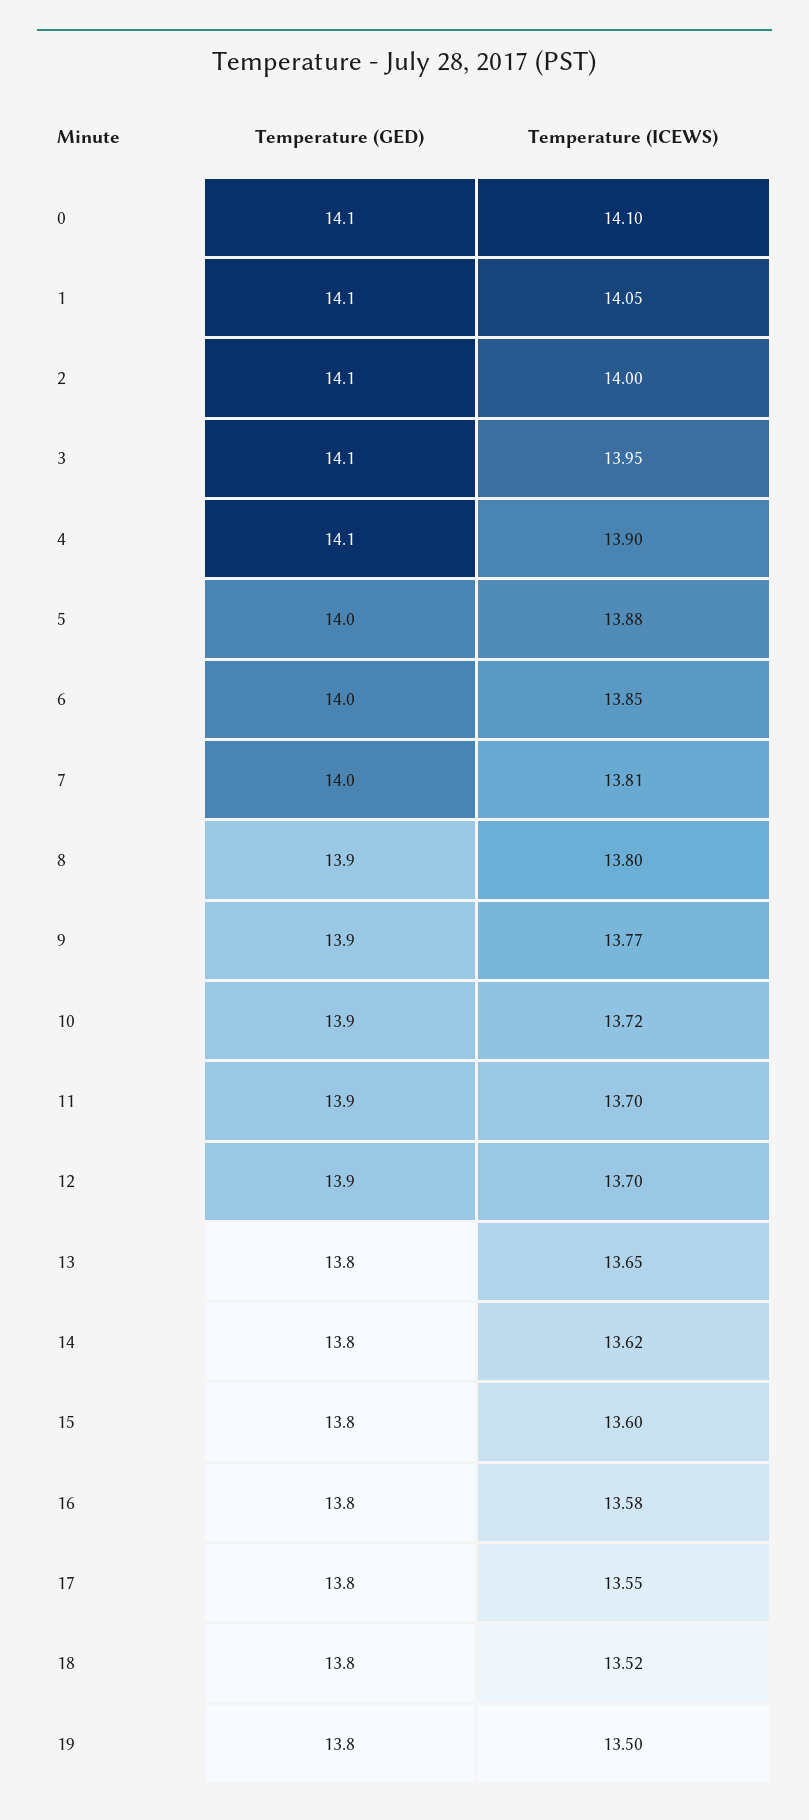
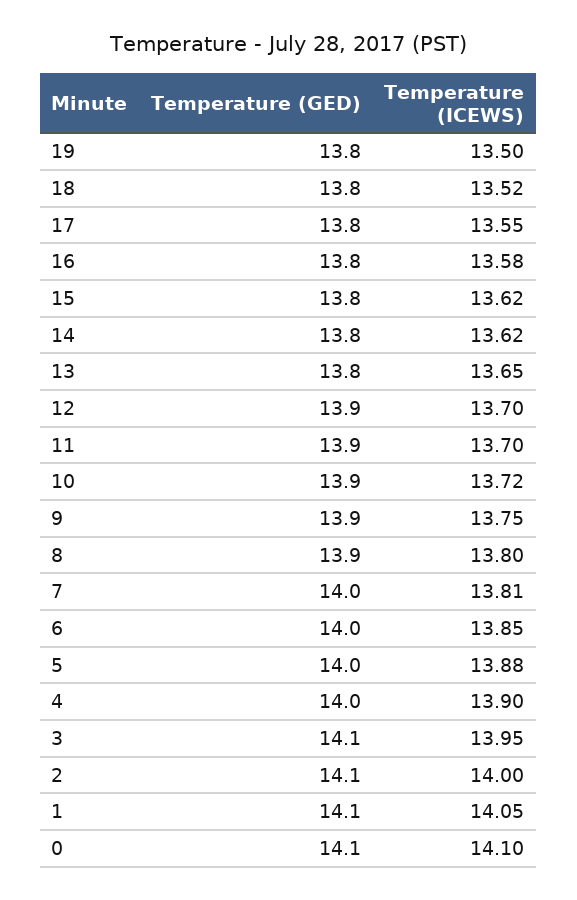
  {
    "Temperature (GED)": {
      "0": 14.1,
      "1": 14.1,
      "2": 14.1,
      "3": 14.1,
-     "4": 14.1,
+     "4": 14,
      "5": 14,
      "6": 14,
      "7": 14,
      "8": 13.9,
      "9": 13.9,
      "10": 13.9,
      "11": 13.9,
      "12": 13.9,
      "13": 13.8,
      "14": 13.8,
      "15": 13.8,
      "16": 13.8,
      "17": 13.8,
      "18": 13.8,
      "19": 13.8
    },
    "Temperature (ICEWS)": {
      "0": 14.1,
      "1": 14.05,
      "2": 14,
      "3": 13.95,
      "4": 13.9,
      "5": 13.88,
      "6": 13.85,
      "7": 13.81,
      "8": 13.8,
-     "9": 13.77,
+     "9": 13.75,
      "10": 13.72,
      "11": 13.7,
      "12": 13.7,
      "13": 13.65,
      "14": 13.62,
-     "15": 13.6,
+     "15": 13.62,
      "16": 13.58,
      "17": 13.55,
      "18": 13.52,
      "19": 13.5
    }
  }

